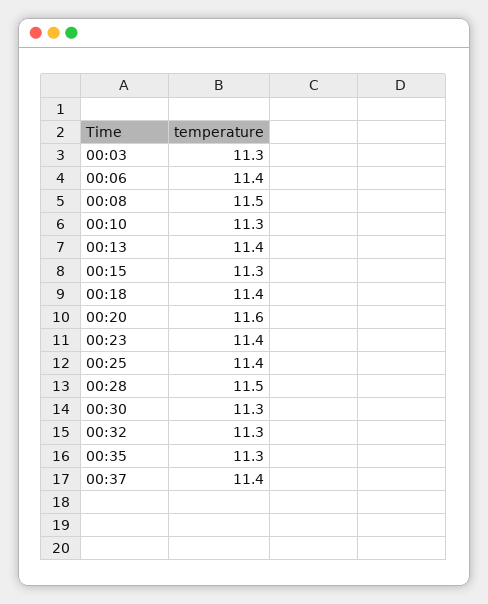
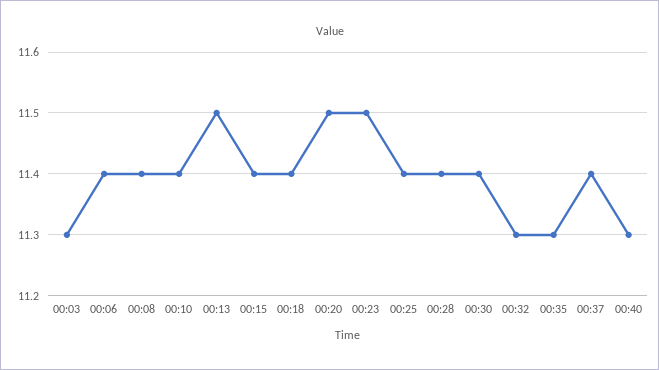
  {
    "00:03": 11.3,
    "00:06": 11.4,
-   "00:08": 11.5,
+   "00:08": 11.4,
-   "00:10": 11.3,
+   "00:10": 11.4,
-   "00:13": 11.4,
+   "00:13": 11.5,
-   "00:15": 11.3,
+   "00:15": 11.4,
    "00:18": 11.4,
-   "00:20": 11.6,
+   "00:20": 11.5,
-   "00:23": 11.4,
+   "00:23": 11.5,
    "00:25": 11.4,
-   "00:28": 11.5,
+   "00:28": 11.4,
-   "00:30": 11.3,
+   "00:30": 11.4,
    "00:32": 11.3,
    "00:35": 11.3,
-   "00:37": 11.4
+   "00:37": 11.4,
+   "00:40": 11.3
  }

